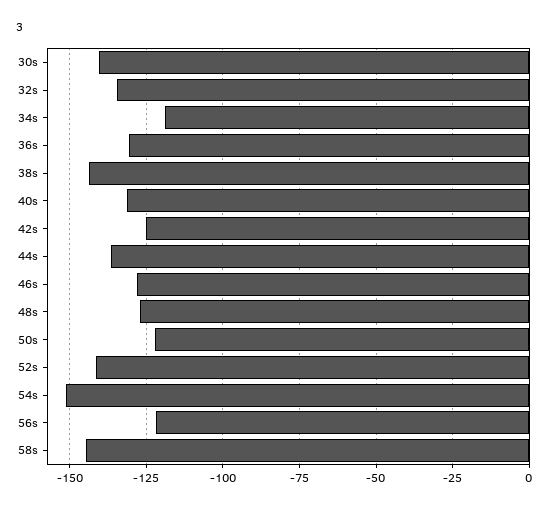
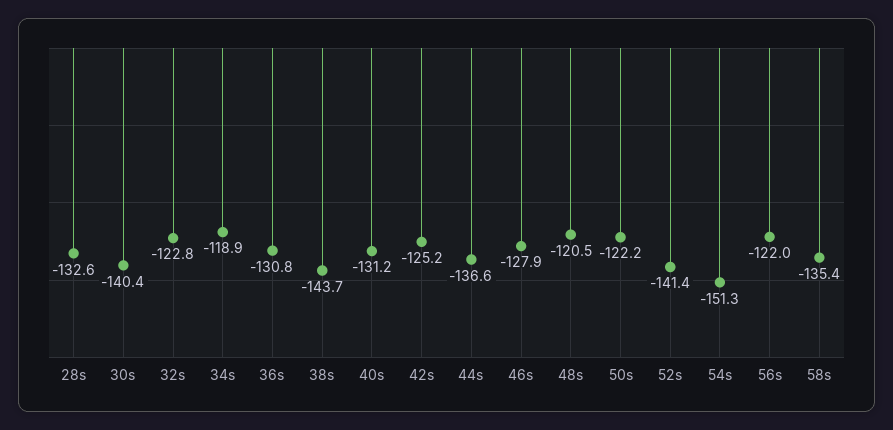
  {
    "30s": -140.4,
-   "32s": -135,
+   "32s": -122.8,
    "34s": -118.9,
    "36s": -130.8,
    "38s": -143.7,
    "40s": -131.2,
    "42s": -125.2,
    "44s": -136.6,
    "46s": -127.9,
-   "48s": -127.5,
+   "48s": -120.5,
    "50s": -122.2,
    "52s": -141.4,
    "54s": -151.3,
    "56s": -122,
-   "58s": -145
+   "58s": -135.4,
+   "28s": -132.6
  }

